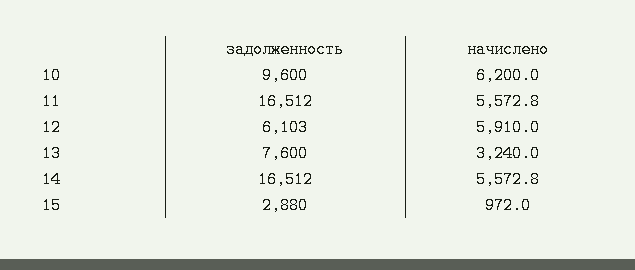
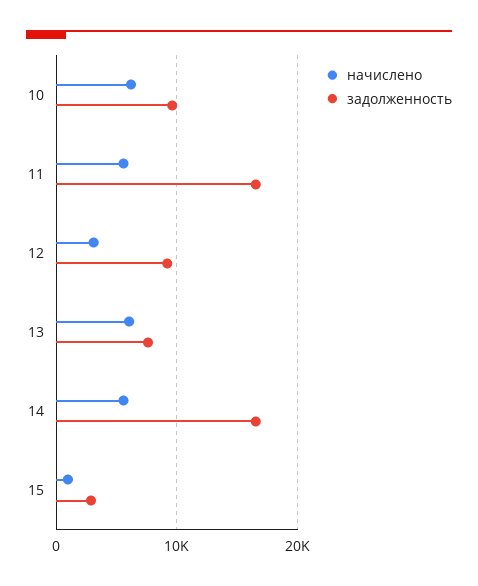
  {
    "задолженность": {
      "10": 9600,
      "11": 16512,
-     "12": 6103,
+     "12": 9000,
      "13": 7600,
      "14": 16512,
      "15": 2880
    },
    "начислено": {
      "10": 6200,
      "11": 5572.8,
-     "12": 5910,
+     "12": 3000,
-     "13": 3240,
+     "13": 6000,
      "14": 5572.8,
      "15": 972
    }
  }

